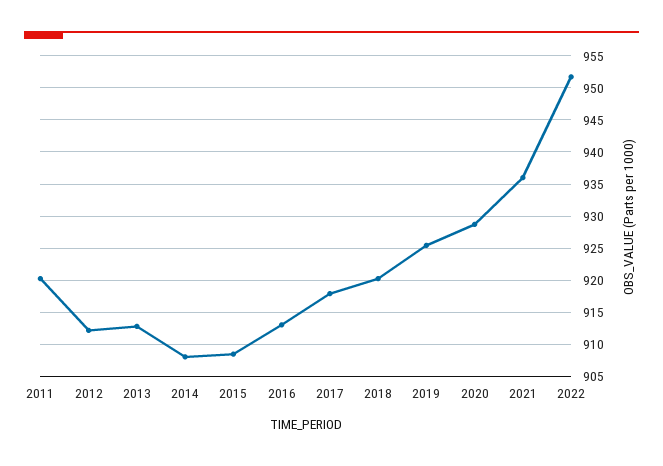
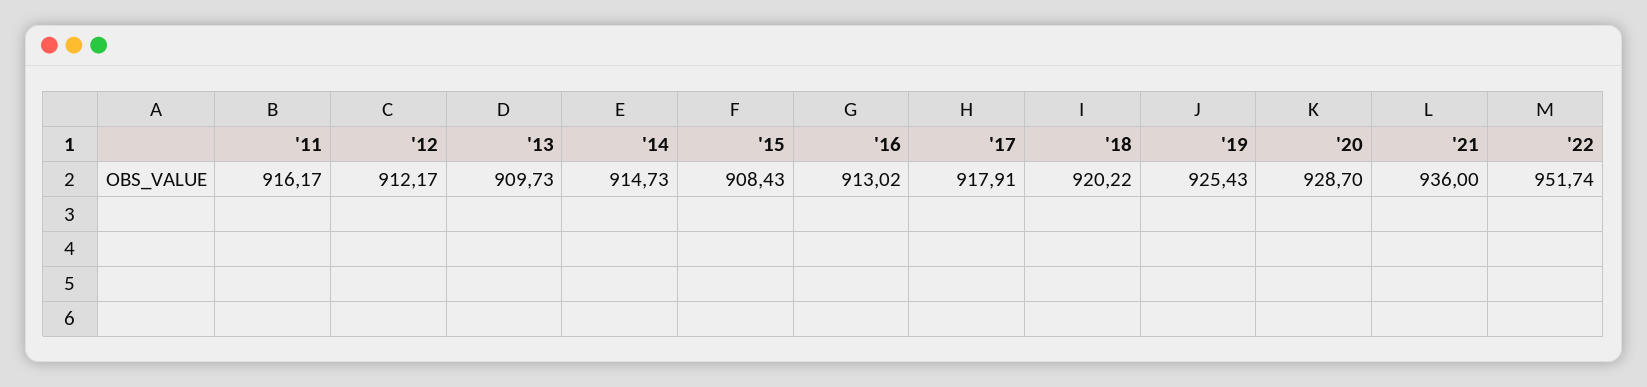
  {
-   "2011": 920,
+   "2011": 916.17,
    "2012": 912.17,
-   "2013": 913,
+   "2013": 909.73,
-   "2014": 908,
+   "2014": 914.73,
    "2015": 908.43,
    "2016": 913.02,
    "2017": 917.91,
    "2018": 920.22,
    "2019": 925.43,
    "2020": 928.7,
    "2021": 936,
    "2022": 951.74
  }

